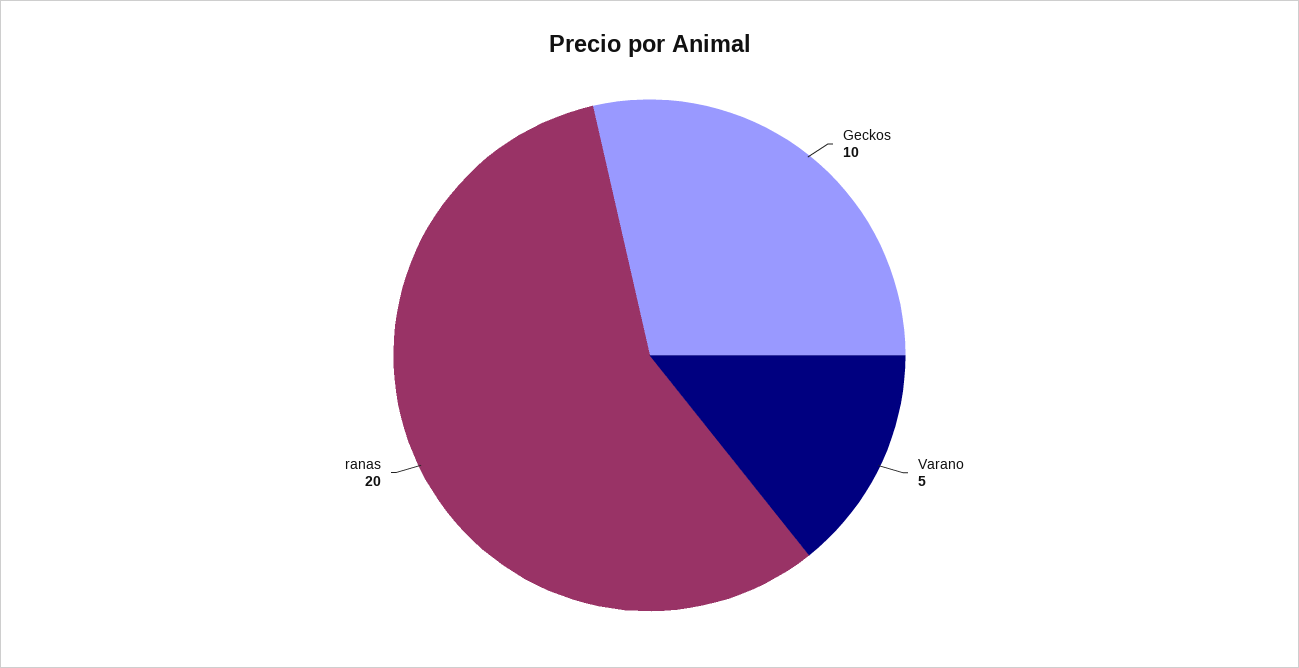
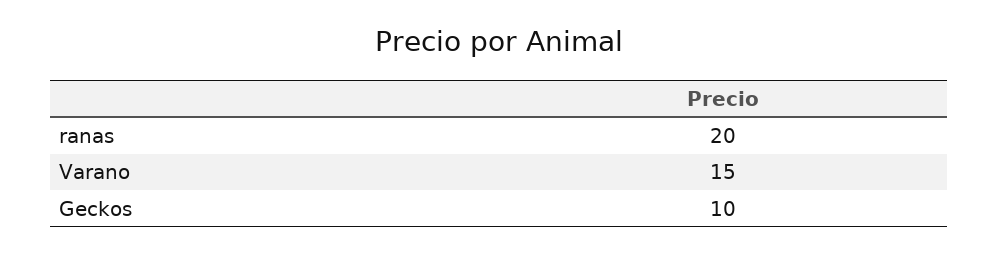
  {
    "Geckos": 10,
-   "Varano": 5,
+   "Varano": 15,
    "ranas": 20
  }

